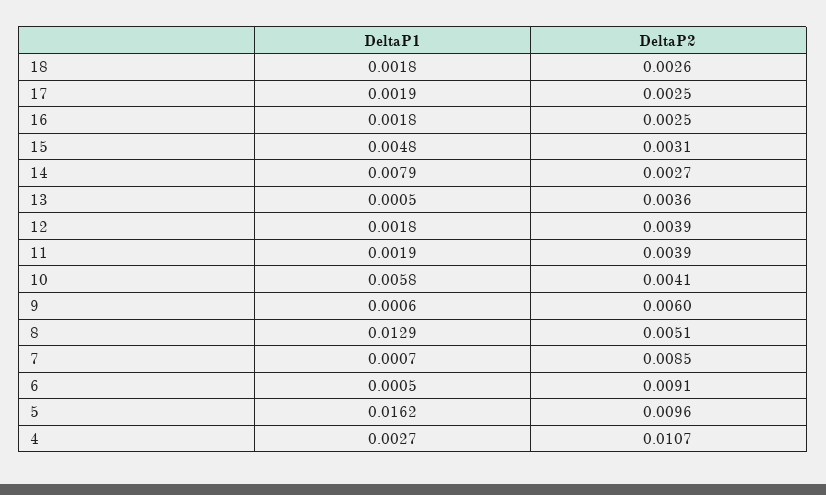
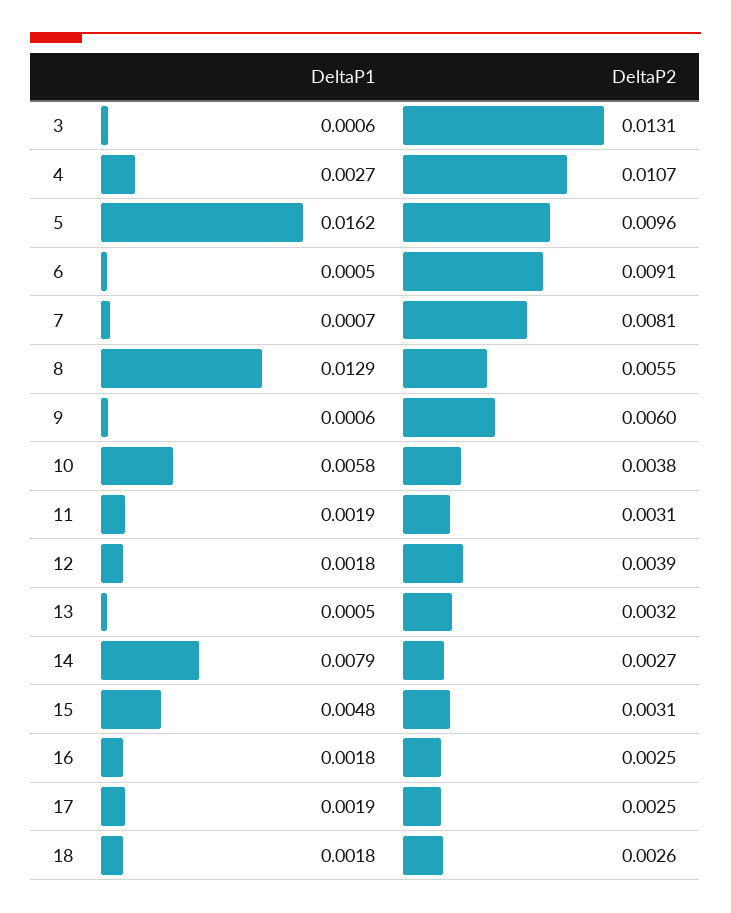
  {
    "DeltaP1": {
      "18": 0.0018,
      "17": 0.0019,
      "16": 0.0018,
      "15": 0.0048,
      "14": 0.0079,
      "13": 0.0005,
      "12": 0.0018,
      "11": 0.0019,
      "10": 0.0058,
      "9": 0.0006,
      "8": 0.0129,
      "7": 0.0007,
      "6": 0.0005,
      "5": 0.0162,
-     "4": 0.0027
+     "4": 0.0027,
+     "3": 0.0006
    },
    "DeltaP2": {
      "18": 0.0026,
      "17": 0.0025,
      "16": 0.0025,
      "15": 0.0031,
      "14": 0.0027,
-     "13": 0.0036,
+     "13": 0.0032,
      "12": 0.0039,
-     "11": 0.0039,
+     "11": 0.0031,
-     "10": 0.0041,
+     "10": 0.0038,
      "9": 0.006,
-     "8": 0.0051,
+     "8": 0.0055,
-     "7": 0.0085,
+     "7": 0.0081,
      "6": 0.0091,
      "5": 0.0096,
-     "4": 0.0107
+     "4": 0.0107,
+     "3": 0.0131
    }
  }

